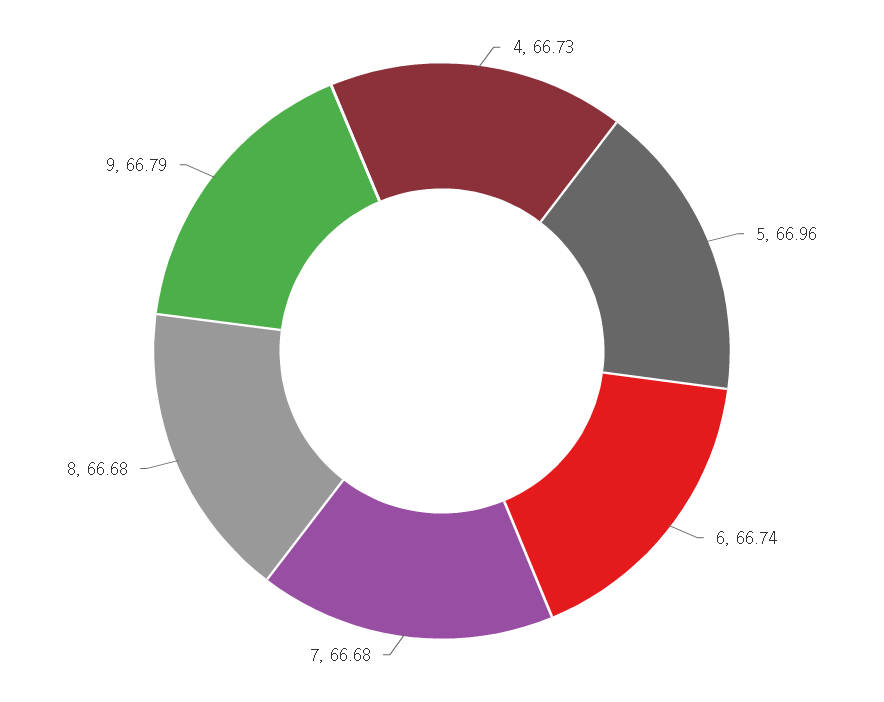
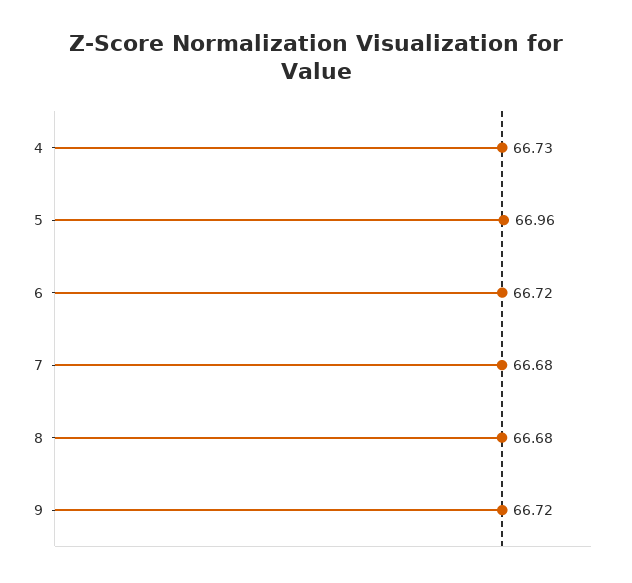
  {
    "4": 66.73,
    "5": 66.96,
-   "6": 66.74,
+   "6": 66.72,
    "7": 66.68,
    "8": 66.68,
-   "9": 66.79
+   "9": 66.72
  }

